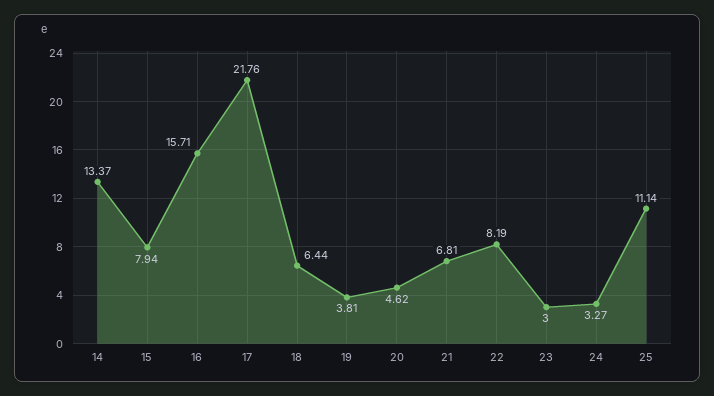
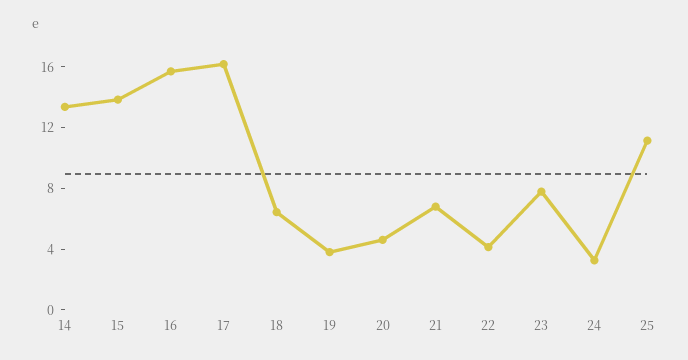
  {
    "14": 13.37,
-   "15": 7.94,
+   "15": 14,
    "16": 15.71,
-   "17": 21.76,
+   "17": 16,
    "18": 6.44,
    "19": 3.81,
    "20": 4.62,
    "21": 6.81,
-   "22": 8.19,
+   "22": 4,
-   "23": 3,
+   "23": 8,
    "24": 3.27,
    "25": 11.14
  }

